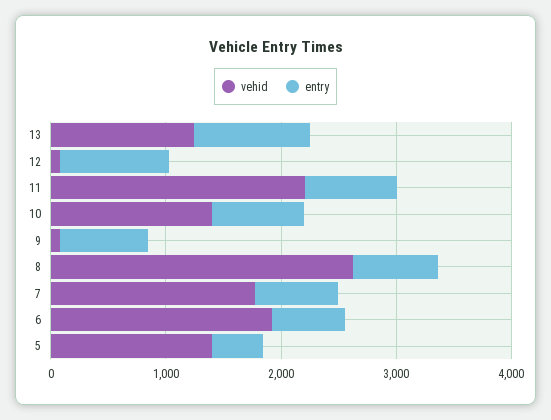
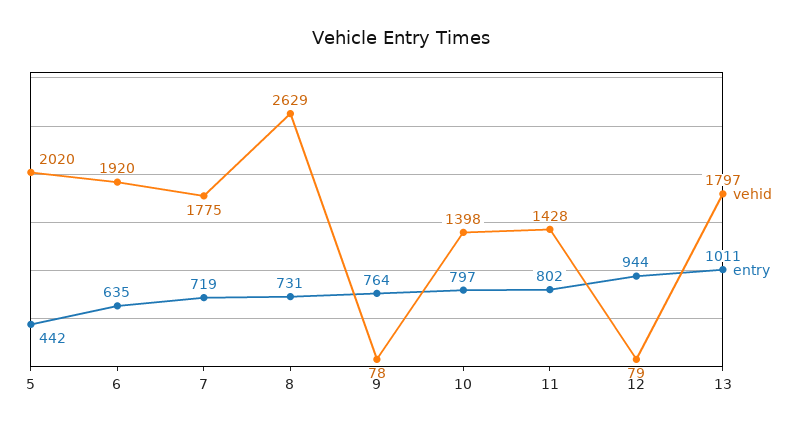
  {
    "vehid": {
-     "13": 1200,
+     "13": 1797,
      "12": 79,
-     "11": 2200,
+     "11": 1428,
      "10": 1398,
      "9": 78,
      "8": 2629,
      "7": 1775,
      "6": 1920,
-     "5": 1400
+     "5": 2020
    },
    "entry": {
      "13": 1011,
      "12": 944,
      "11": 802,
      "10": 797,
      "9": 764,
      "8": 731,
      "7": 719,
      "6": 635,
      "5": 442
    }
  }

